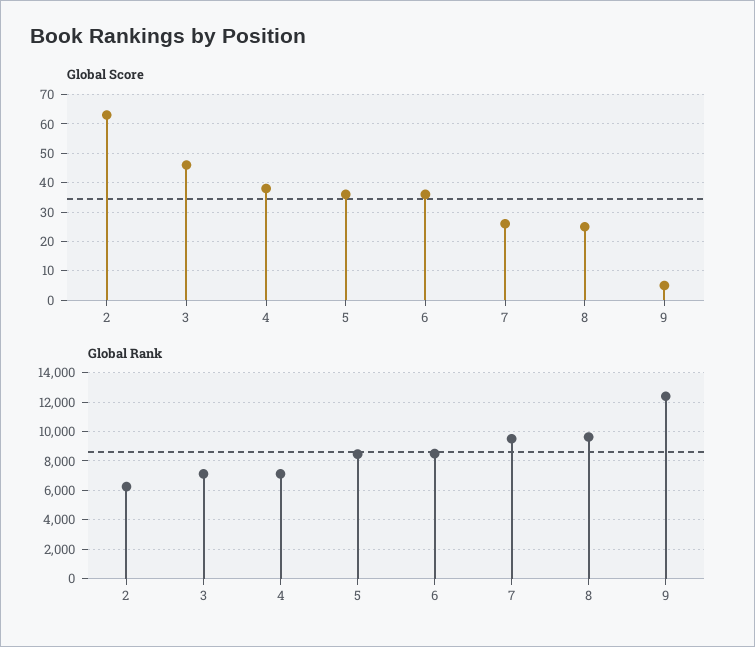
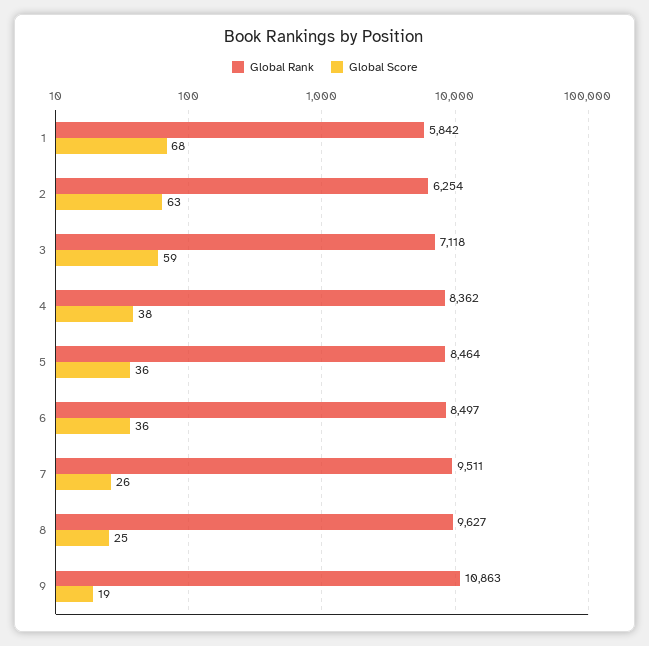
  {
    "Global Score": {
      "2": 63,
-     "3": 45,
+     "3": 59,
      "4": 38,
      "5": 36,
      "6": 36,
      "7": 26,
      "8": 25,
-     "9": 5
+     "9": 19,
+     "1": 68
    },
    "Global Rank": {
      "2": 6254,
      "3": 7118,
-     "4": 7000,
+     "4": 8362,
      "5": 8464,
      "6": 8497,
      "7": 9511,
      "8": 9627,
-     "9": 12500
+     "9": 10863,
+     "1": 5842
    }
  }

